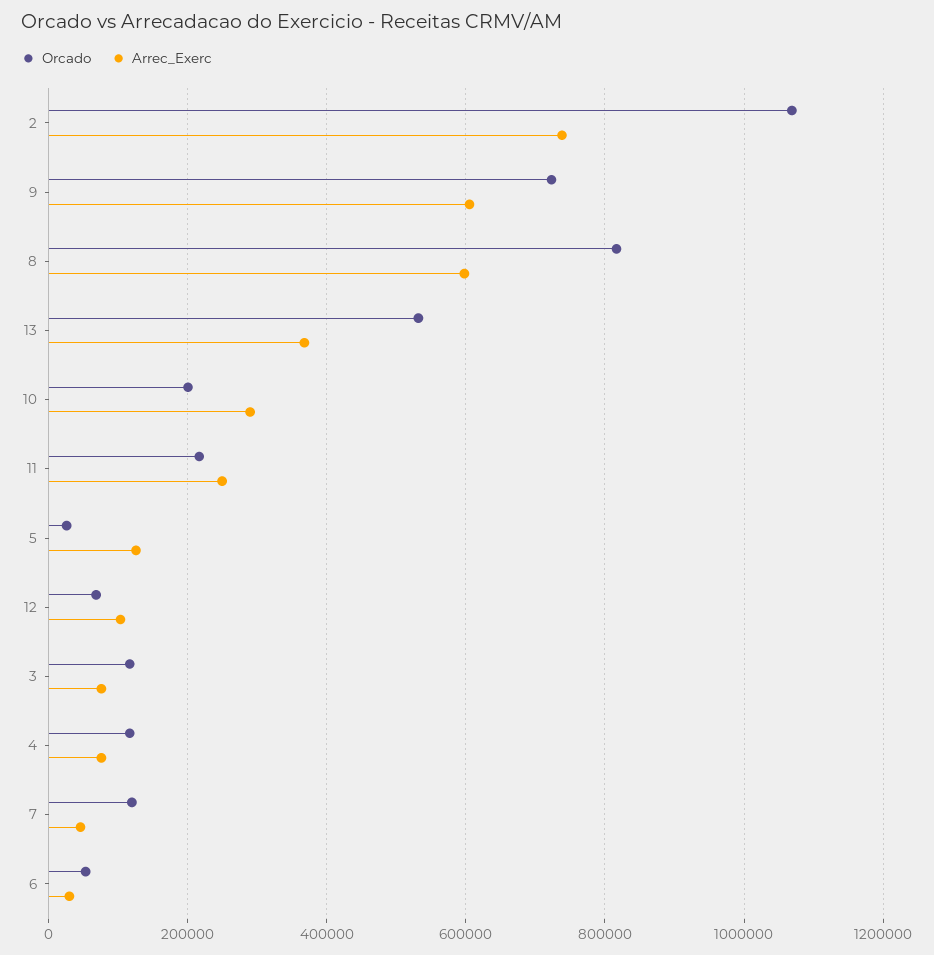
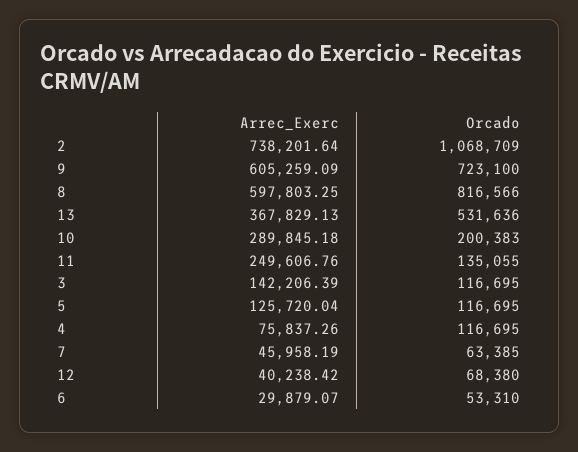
  {
    "Orcado": {
      "2": 1068709,
      "9": 723100,
      "8": 816566,
      "13": 531636,
      "10": 200383,
-     "11": 220000,
+     "11": 135055,
-     "5": 20000,
+     "5": 116695,
      "12": 68380,
      "3": 116695,
      "4": 116695,
-     "7": 120000,
+     "7": 63385,
      "6": 53310
    },
    "Arrec_Exerc": {
      "2": 738201.64,
      "9": 605259.09,
      "8": 597803.25,
      "13": 367829.13,
      "10": 289845.18,
      "11": 249606.76,
      "5": 125720.04,
-     "12": 100000,
+     "12": 40238.42,
-     "3": 80000,
+     "3": 142206.39,
      "4": 75837.26,
      "7": 45958.19,
      "6": 29879.07
    }
  }

